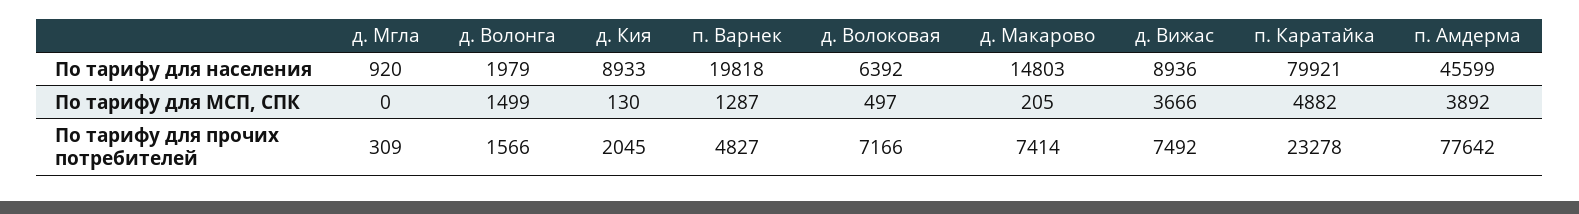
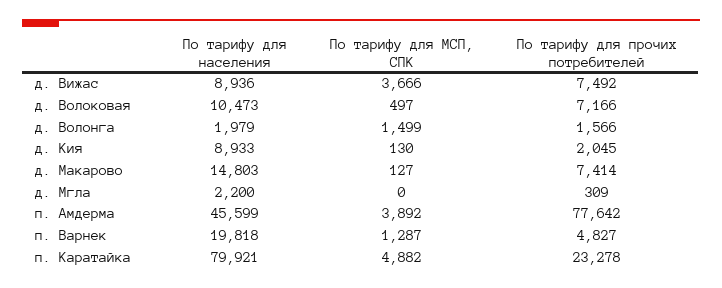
  {
    "д. Мгла": {
-     "По тарифу для населения": 920,
+     "По тарифу для населения": 2200,
      "По тарифу для МСП, СПК": 0,
      "По тарифу для прочих потребителей": 309
    },
    "д. Волонга": {
      "По тарифу для населения": 1979,
      "По тарифу для МСП, СПК": 1499,
      "По тарифу для прочих потребителей": 1566
    },
    "д. Кия": {
      "По тарифу для населения": 8933,
      "По тарифу для МСП, СПК": 130,
      "По тарифу для прочих потребителей": 2045
    },
    "п. Варнек": {
      "По тарифу для населения": 19818,
      "По тарифу для МСП, СПК": 1287,
      "По тарифу для прочих потребителей": 4827
    },
    "д. Волоковая": {
-     "По тарифу для населения": 6392,
+     "По тарифу для населения": 10473,
      "По тарифу для МСП, СПК": 497,
      "По тарифу для прочих потребителей": 7166
    },
    "д. Макарово": {
      "По тарифу для населения": 14803,
-     "По тарифу для МСП, СПК": 205,
+     "По тарифу для МСП, СПК": 127,
      "По тарифу для прочих потребителей": 7414
    },
    "д. Вижас": {
      "По тарифу для населения": 8936,
      "По тарифу для МСП, СПК": 3666,
      "По тарифу для прочих потребителей": 7492
    },
    "п. Каратайка": {
      "По тарифу для населения": 79921,
      "По тарифу для МСП, СПК": 4882,
      "По тарифу для прочих потребителей": 23278
    },
    "п. Амдерма": {
      "По тарифу для населения": 45599,
      "По тарифу для МСП, СПК": 3892,
      "По тарифу для прочих потребителей": 77642
    }
  }

